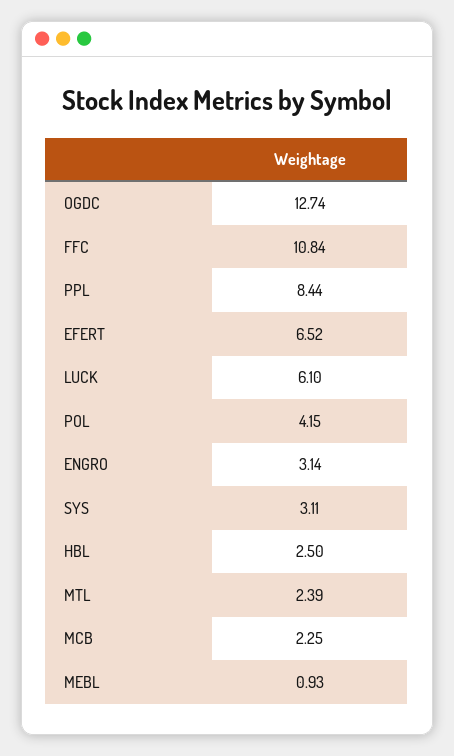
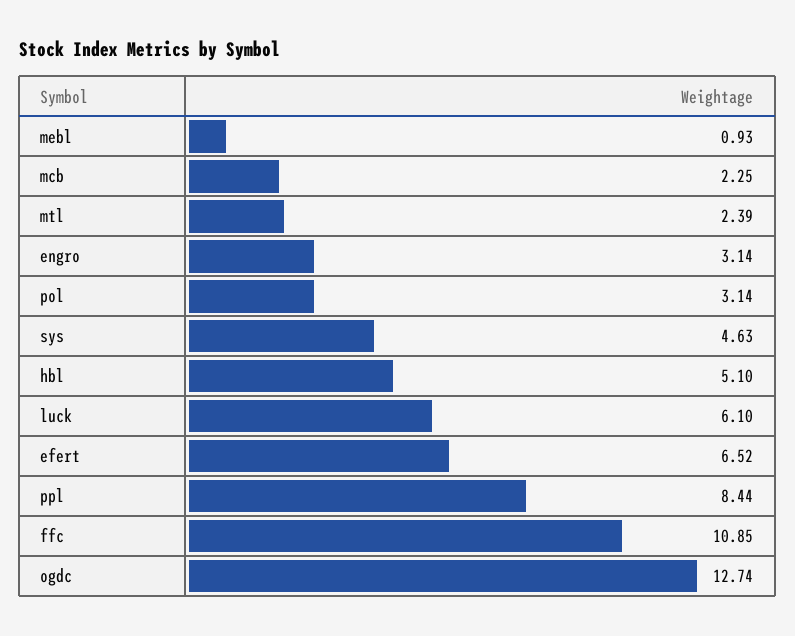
  {
    "OGDC": 12.74,
-   "FFC": 10.84,
+   "FFC": 10.85,
    "PPL": 8.44,
    "EFERT": 6.52,
    "LUCK": 6.1,
-   "POL": 4.15,
+   "POL": 3.14,
    "ENGRO": 3.14,
-   "SYS": 3.11,
+   "SYS": 4.63,
-   "HBL": 2.5,
+   "HBL": 5.1,
    "MTL": 2.39,
    "MCB": 2.25,
    "MEBL": 0.93
  }

